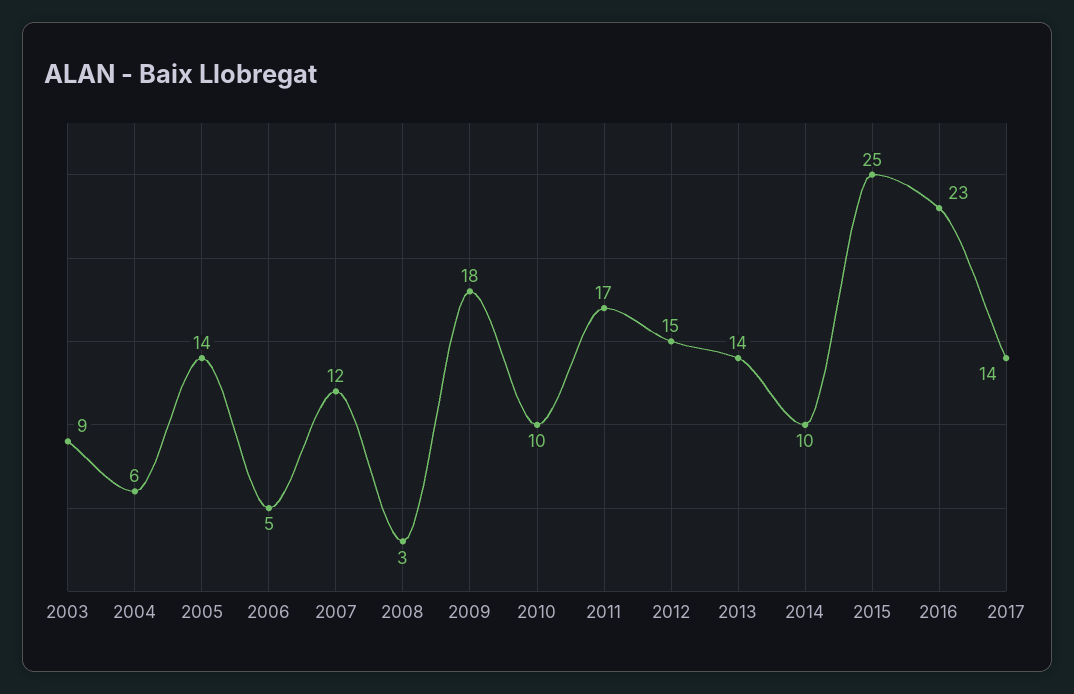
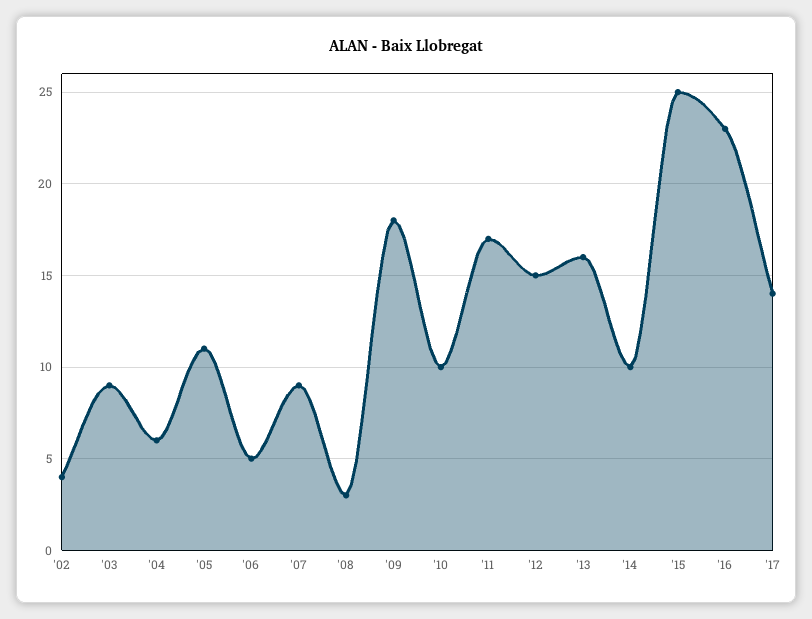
  {
    "2003": 9,
    "2004": 6,
-   "2005": 14,
+   "2005": 11,
    "2006": 5,
-   "2007": 12,
+   "2007": 9,
    "2008": 3,
    "2009": 18,
    "2010": 10,
    "2011": 17,
    "2012": 15,
-   "2013": 14,
+   "2013": 16,
    "2014": 10,
    "2015": 25,
    "2016": 23,
-   "2017": 14
+   "2017": 14,
+   "'02": 4
  }

